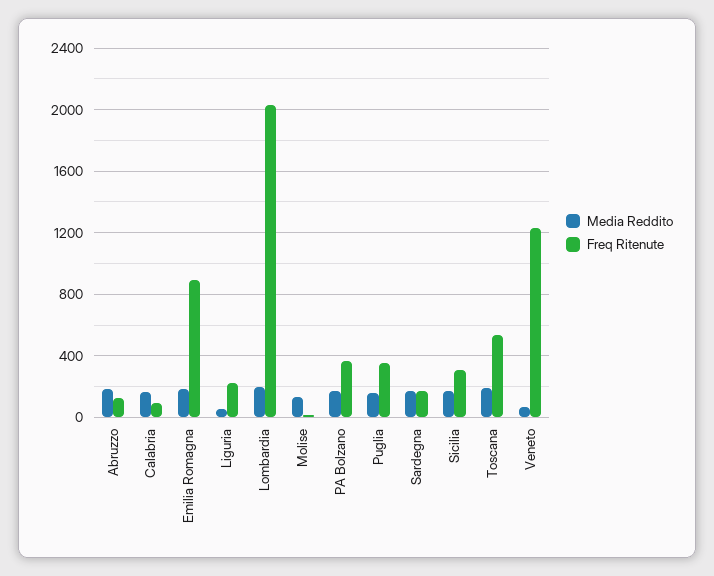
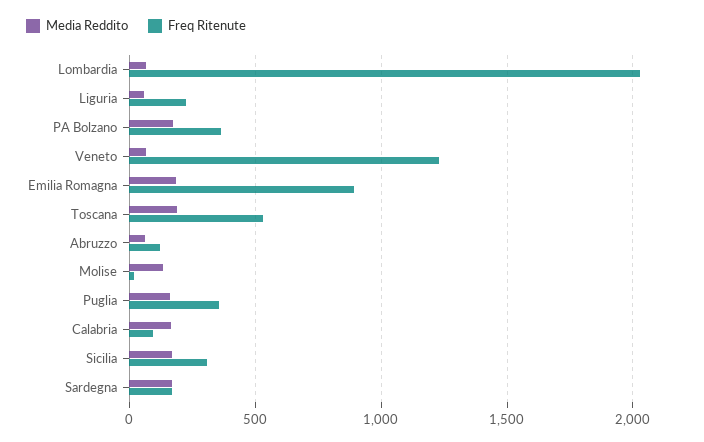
  {
    "Media Reddito": {
-     "Abruzzo": 200,
+     "Abruzzo": 50,
      "Calabria": 150,
      "Emilia Romagna": 200,
      "Liguria": 50,
-     "Lombardia": 200,
+     "Lombardia": 50,
      "Molise": 150,
      "PA Bolzano": 150,
      "Puglia": 150,
      "Sardegna": 150,
      "Sicilia": 150,
      "Toscana": 200,
      "Veneto": 50
    },
    "Freq Ritenute": {
      "Abruzzo": 100,
      "Calabria": 100,
      "Emilia Romagna": 900,
      "Liguria": 250,
      "Lombardia": 2050,
      "Molise": 0,
      "PA Bolzano": 350,
      "Puglia": 350,
      "Sardegna": 150,
      "Sicilia": 300,
      "Toscana": 550,
      "Veneto": 1250
    }
  }

